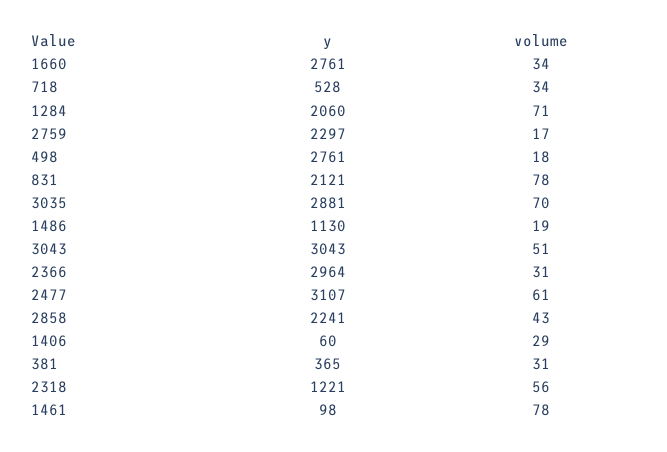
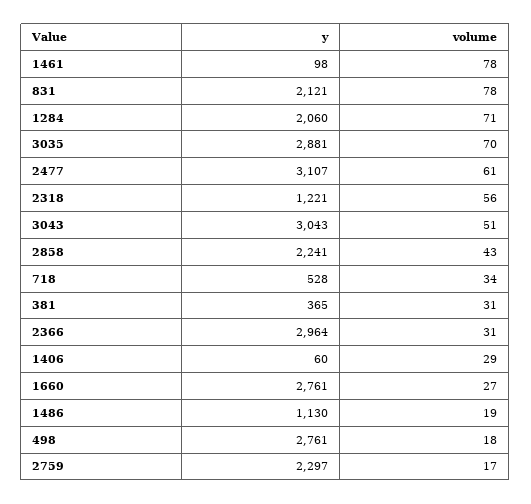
  {
    "y": {
      "1660": 2761,
      "718": 528,
      "1284": 2060,
      "2759": 2297,
      "498": 2761,
      "831": 2121,
      "3035": 2881,
      "1486": 1130,
      "3043": 3043,
      "2366": 2964,
      "2477": 3107,
      "2858": 2241,
      "1406": 60,
      "381": 365,
      "2318": 1221,
      "1461": 98
    },
    "volume": {
-     "1660": 34,
+     "1660": 27,
      "718": 34,
      "1284": 71,
      "2759": 17,
      "498": 18,
      "831": 78,
      "3035": 70,
      "1486": 19,
      "3043": 51,
      "2366": 31,
      "2477": 61,
      "2858": 43,
      "1406": 29,
      "381": 31,
      "2318": 56,
      "1461": 78
    }
  }

